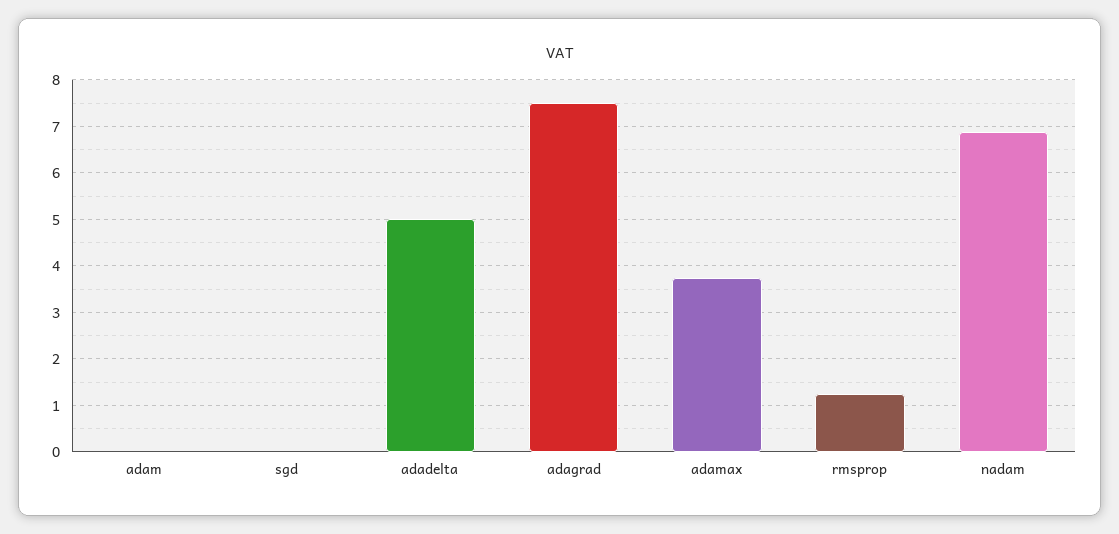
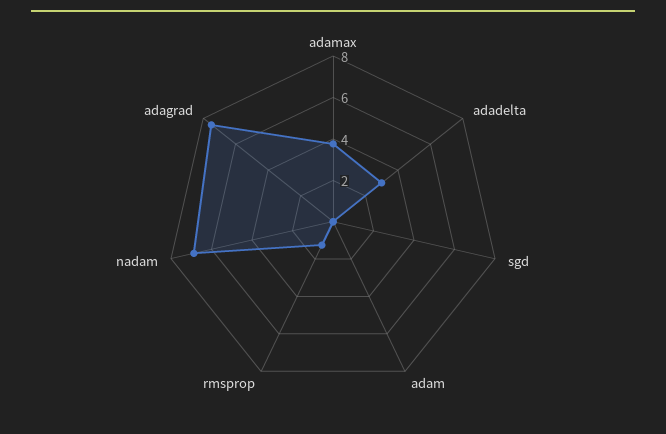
  {
    "adam": 0,
    "sgd": 0,
-   "adadelta": 5,
+   "adadelta": 3,
    "adagrad": 7.6,
    "adamax": 3.8,
    "rmsprop": 1.2,
    "nadam": 6.8
  }

